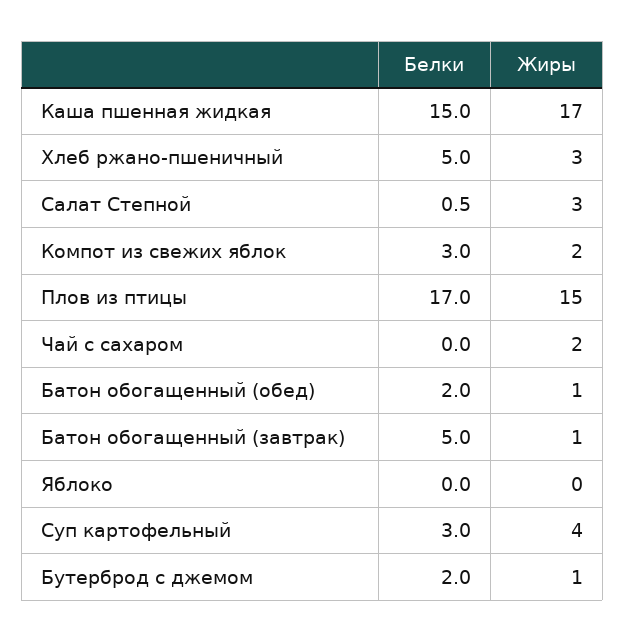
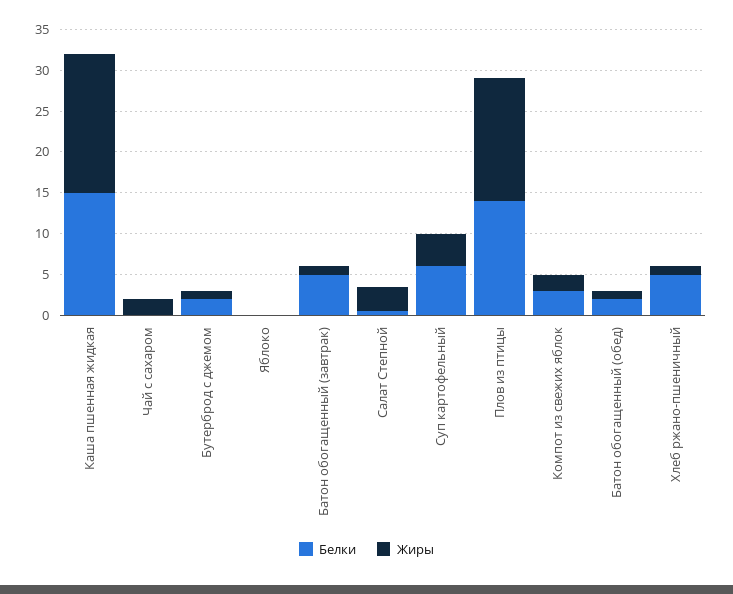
  {
    "Белки": {
      "Каша пшенная жидкая": 15,
      "Хлеб ржано-пшеничный": 5,
      "Салат Степной": 0.5,
      "Компот из свежих яблок": 3,
-     "Плов из птицы": 17,
+     "Плов из птицы": 14,
      "Чай с сахаром": 0,
      "Батон обогащенный (обед)": 2,
      "Батон обогащенный (завтрак)": 5,
      "Яблоко": 0,
-     "Суп картофельный": 3,
+     "Суп картофельный": 6,
      "Бутерброд с джемом": 2
    },
    "Жиры": {
      "Каша пшенная жидкая": 17,
-     "Хлеб ржано-пшеничный": 3,
+     "Хлеб ржано-пшеничный": 1,
      "Салат Степной": 3,
      "Компот из свежих яблок": 2,
      "Плов из птицы": 15,
      "Чай с сахаром": 2,
      "Батон обогащенный (обед)": 1,
      "Батон обогащенный (завтрак)": 1,
      "Яблоко": 0,
      "Суп картофельный": 4,
      "Бутерброд с джемом": 1
    }
  }

